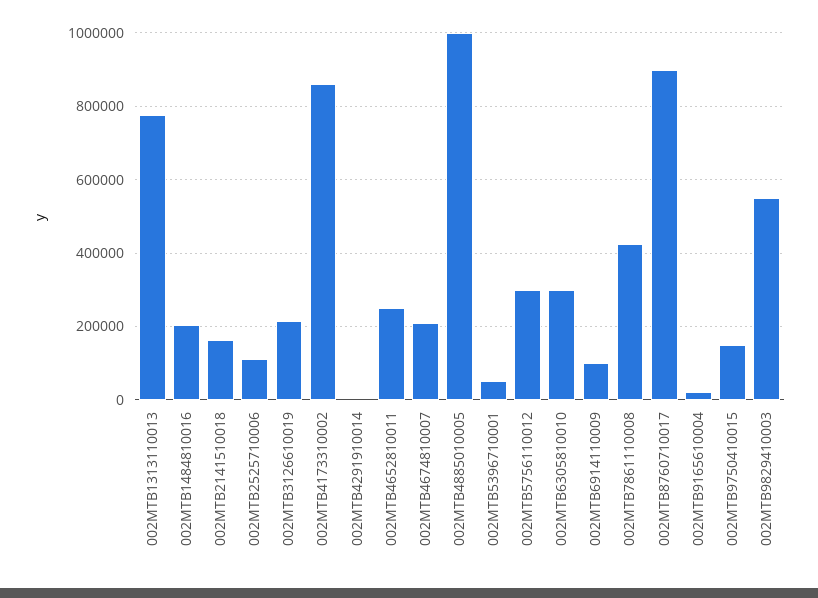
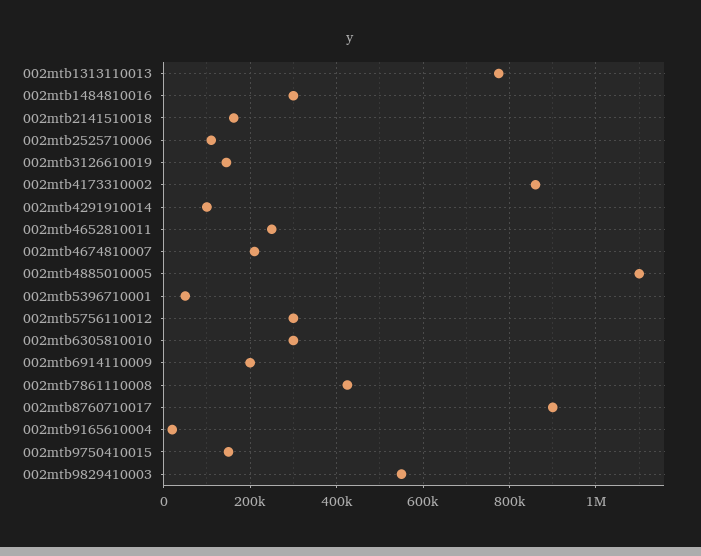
  {
    "002MTB1313110013": 780000,
-   "002MTB1484810016": 200000,
+   "002MTB1484810016": 300000,
    "002MTB2141510018": 160000,
    "002MTB2525710006": 120000,
-   "002MTB3126610019": 220000,
+   "002MTB3126610019": 140000,
    "002MTB4173310002": 860000,
-   "002MTB4291910014": 0,
+   "002MTB4291910014": 100000,
    "002MTB4652810011": 260000,
    "002MTB4674810007": 220000,
-   "002MTB4885010005": 1000000,
+   "002MTB4885010005": 1100000,
    "002MTB5396710001": 60000,
    "002MTB5756110012": 300000,
    "002MTB6305810010": 300000,
-   "002MTB6914110009": 100000,
+   "002MTB6914110009": 200000,
    "002MTB7861110008": 420000,
    "002MTB8760710017": 900000,
    "002MTB9165610004": 20000,
    "002MTB9750410015": 160000,
    "002MTB9829410003": 560000
  }

